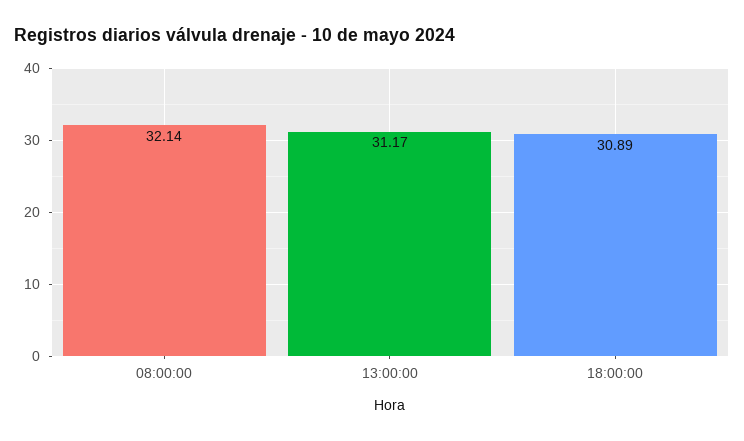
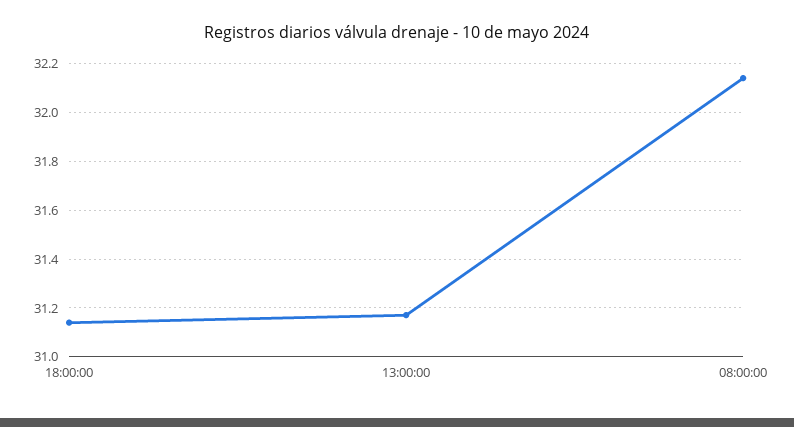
  {
    "08:00:00": 32.14,
    "13:00:00": 31.17,
-   "18:00:00": 30.89
+   "18:00:00": 31.15
  }

